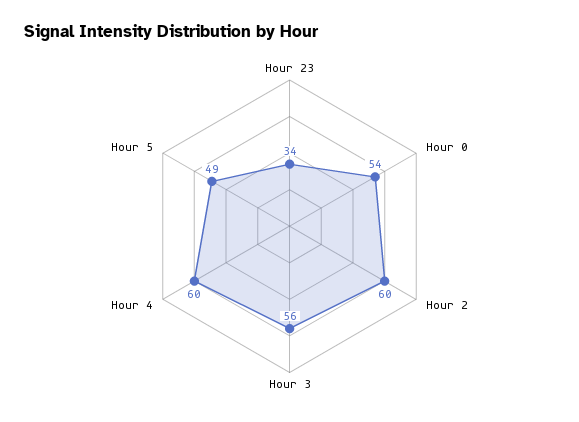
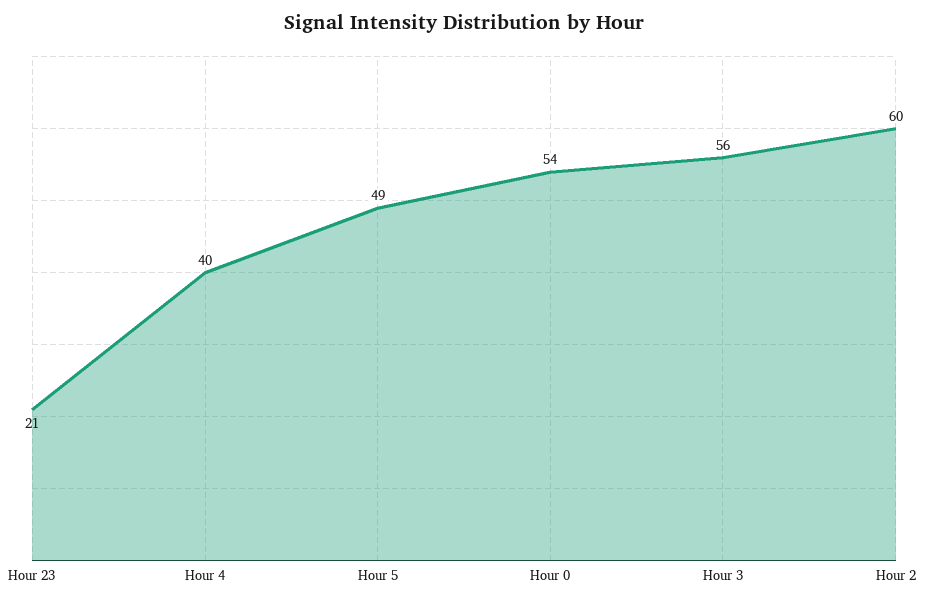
  {
-   "Hour 23": 34,
+   "Hour 23": 21,
    "Hour 0": 54,
    "Hour 2": 60,
    "Hour 3": 56,
-   "Hour 4": 60,
+   "Hour 4": 40,
    "Hour 5": 49
  }

